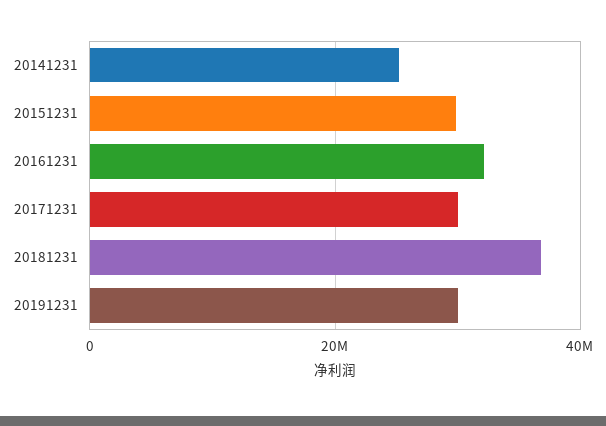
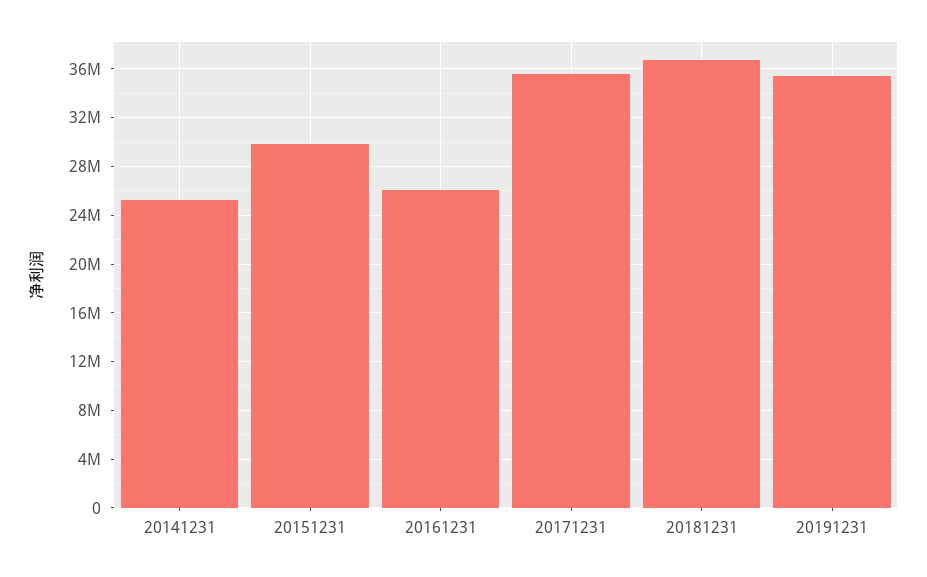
  {
    "20141231": 25000000,
    "20151231": 30000000,
-   "20161231": 32000000,
+   "20161231": 26000000,
-   "20171231": 30000000,
+   "20171231": 35500000,
    "20181231": 37000000,
-   "20191231": 30000000
+   "20191231": 35500000
  }

